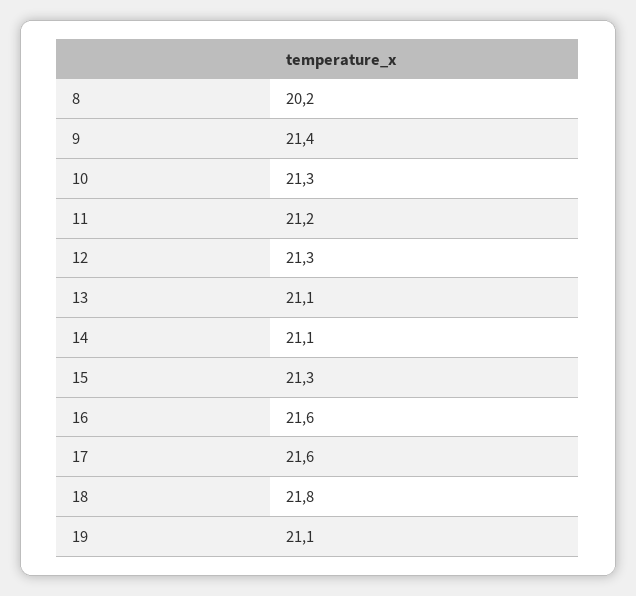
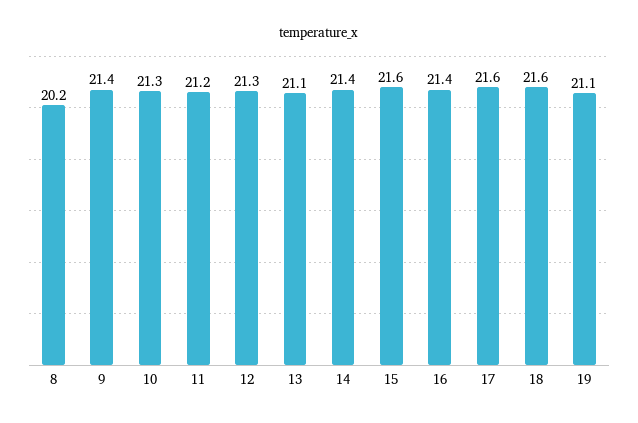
  {
    "8": 20.2,
    "9": 21.4,
    "10": 21.3,
    "11": 21.2,
    "12": 21.3,
    "13": 21.1,
-   "14": 21.1,
+   "14": 21.4,
-   "15": 21.3,
+   "15": 21.6,
-   "16": 21.6,
+   "16": 21.4,
    "17": 21.6,
-   "18": 21.8,
+   "18": 21.6,
    "19": 21.1
  }

